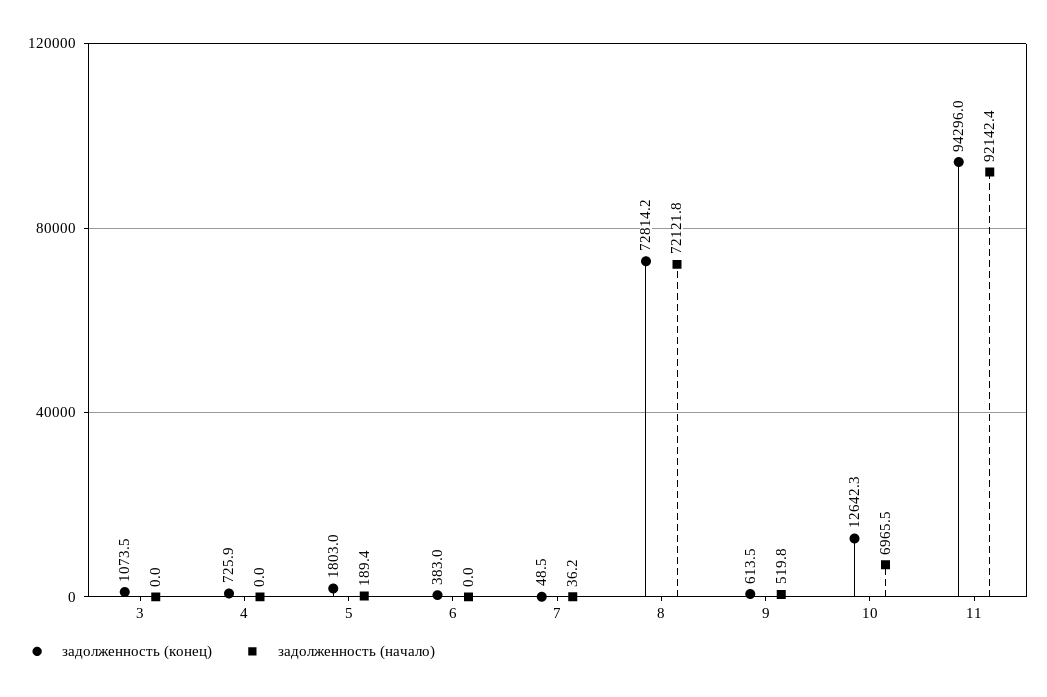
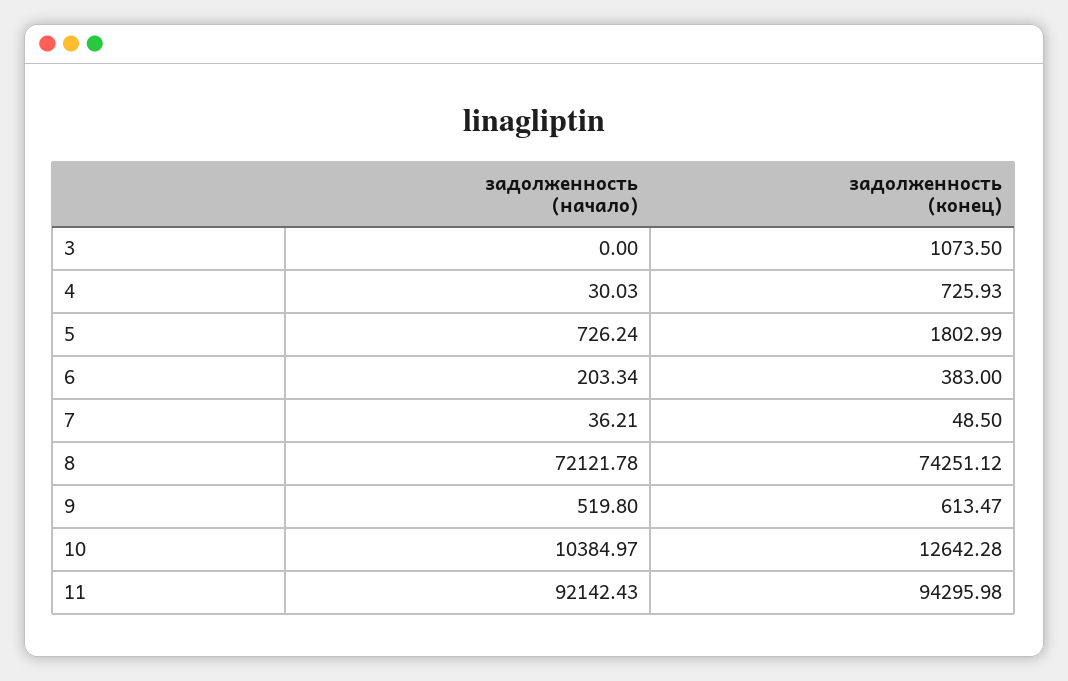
  {
    "задолженность (конец)": {
      "3": 1073.5,
      "4": 725.93,
      "5": 1802.99,
      "6": 383,
      "7": 48.5,
-     "8": 72814.2,
+     "8": 74251.12,
      "9": 613.47,
      "10": 12642.28,
      "11": 94295.98
    },
    "задолженность (начало)": {
      "3": 0,
-     "4": 0,
+     "4": 30.03,
-     "5": 189.4,
+     "5": 726.24,
-     "6": 0,
+     "6": 203.34,
      "7": 36.21,
      "8": 72121.78,
      "9": 519.8,
-     "10": 6965.5,
+     "10": 10384.97,
      "11": 92142.43
    }
  }

